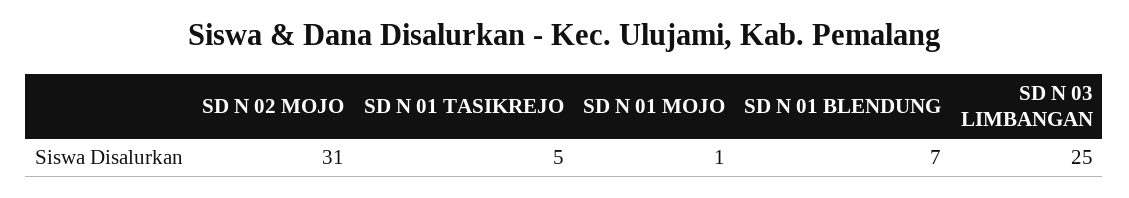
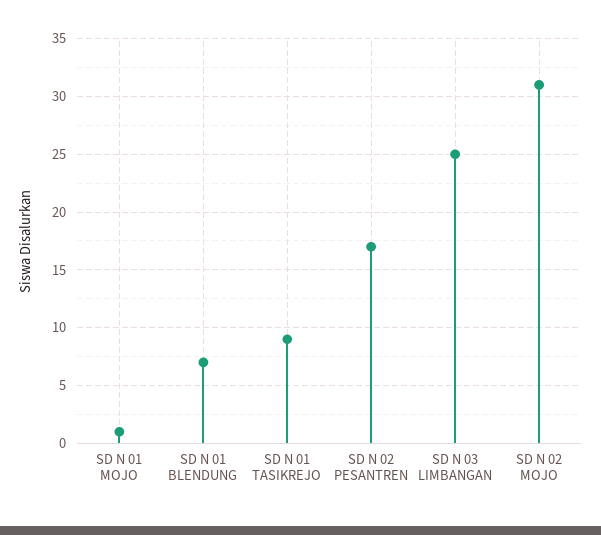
  {
    "SD N 02 MOJO": 31,
-   "SD N 01 TASIKREJO": 5,
+   "SD N 01 TASIKREJO": 9,
    "SD N 01 MOJO": 1,
    "SD N 01 BLENDUNG": 7,
-   "SD N 03 LIMBANGAN": 25
+   "SD N 03 LIMBANGAN": 25,
+   "SD N 02 PESANTREN": 17
  }

